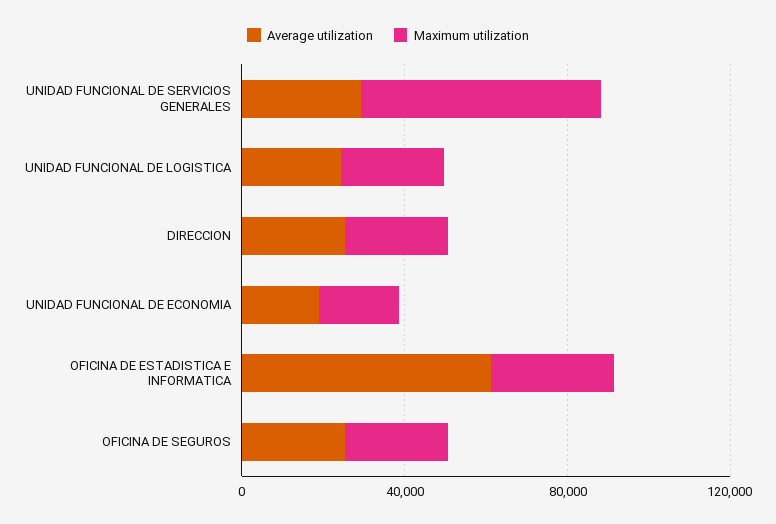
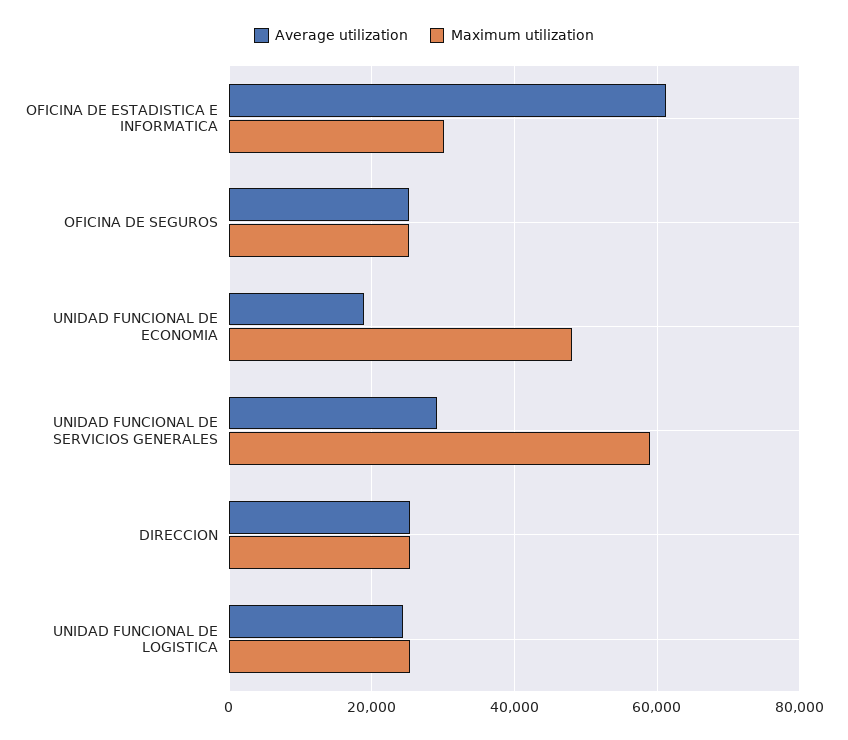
  {
    "Average utilization": {
      "UNIDAD FUNCIONAL DE SERVICIOS GENERALES": 30000,
      "UNIDAD FUNCIONAL DE LOGISTICA": 24000,
      "DIRECCION": 26000,
      "UNIDAD FUNCIONAL DE ECONOMIA": 18000,
      "OFICINA DE ESTADISTICA E INFORMATICA": 62000,
      "OFICINA DE SEGUROS": 26000
    },
    "Maximum utilization": {
      "UNIDAD FUNCIONAL DE SERVICIOS GENERALES": 58000,
      "UNIDAD FUNCIONAL DE LOGISTICA": 26000,
      "DIRECCION": 26000,
-     "UNIDAD FUNCIONAL DE ECONOMIA": 20000,
+     "UNIDAD FUNCIONAL DE ECONOMIA": 48000,
      "OFICINA DE ESTADISTICA E INFORMATICA": 30000,
      "OFICINA DE SEGUROS": 26000
    }
  }

